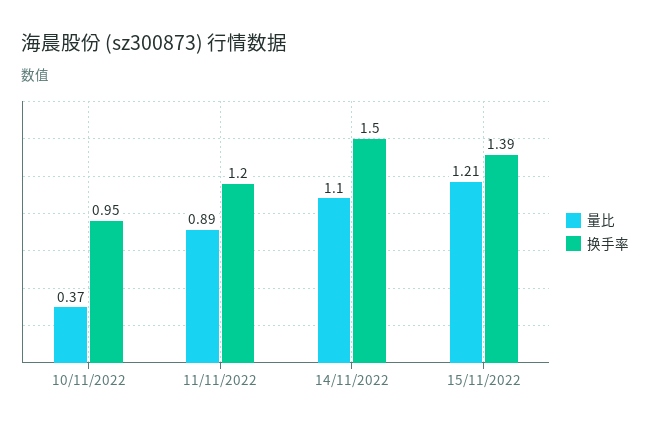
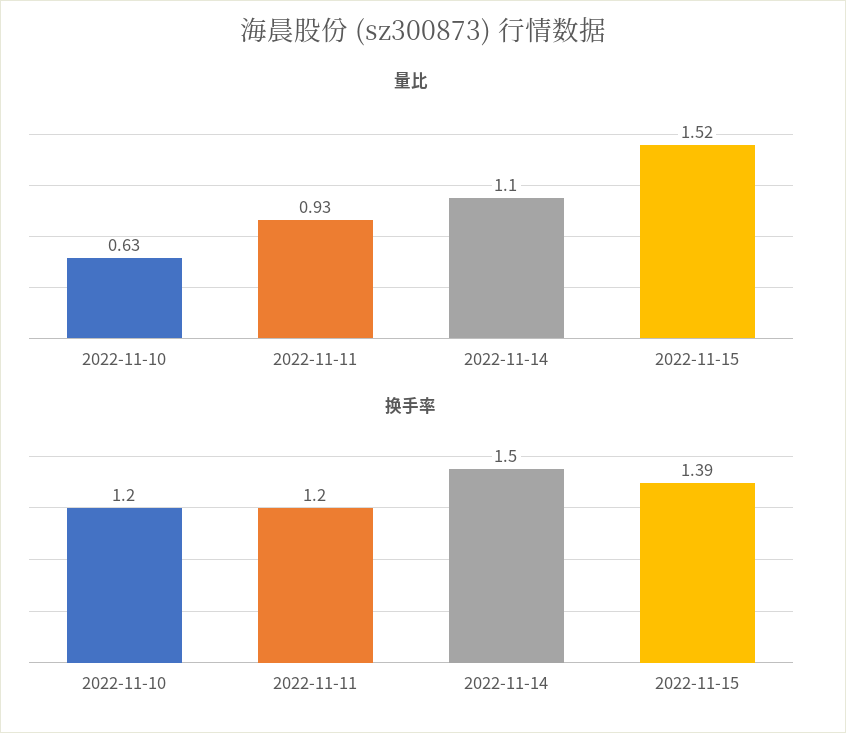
  {
    "量比": {
-     "10/11/2022": 0.37,
+     "10/11/2022": 0.63,
-     "11/11/2022": 0.89,
+     "11/11/2022": 0.93,
      "14/11/2022": 1.1,
-     "15/11/2022": 1.21
+     "15/11/2022": 1.52
    },
    "换手率": {
-     "10/11/2022": 0.95,
+     "10/11/2022": 1.2,
      "11/11/2022": 1.2,
      "14/11/2022": 1.5,
      "15/11/2022": 1.39
    }
  }

